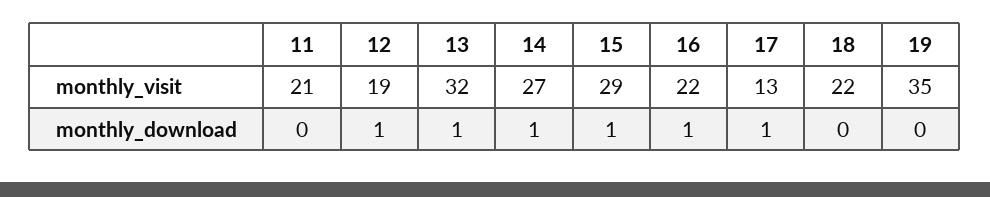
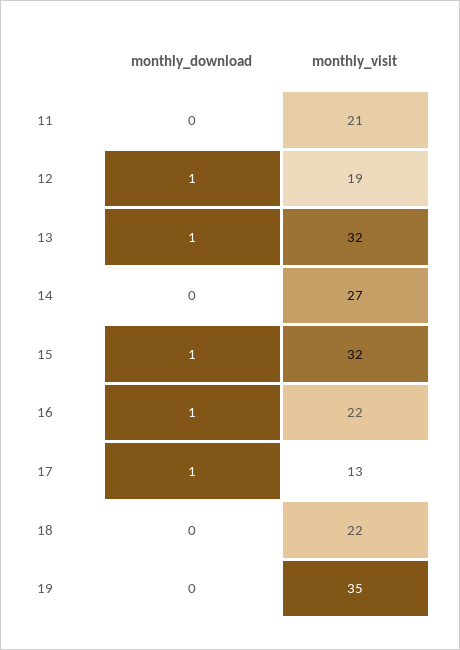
  {
    "11": {
      "monthly_visit": 21,
      "monthly_download": 0
    },
    "12": {
      "monthly_visit": 19,
      "monthly_download": 1
    },
    "13": {
      "monthly_visit": 32,
      "monthly_download": 1
    },
    "14": {
      "monthly_visit": 27,
-     "monthly_download": 1
+     "monthly_download": 0
    },
    "15": {
-     "monthly_visit": 29,
+     "monthly_visit": 32,
      "monthly_download": 1
    },
    "16": {
      "monthly_visit": 22,
      "monthly_download": 1
    },
    "17": {
      "monthly_visit": 13,
      "monthly_download": 1
    },
    "18": {
      "monthly_visit": 22,
      "monthly_download": 0
    },
    "19": {
      "monthly_visit": 35,
      "monthly_download": 0
    }
  }

